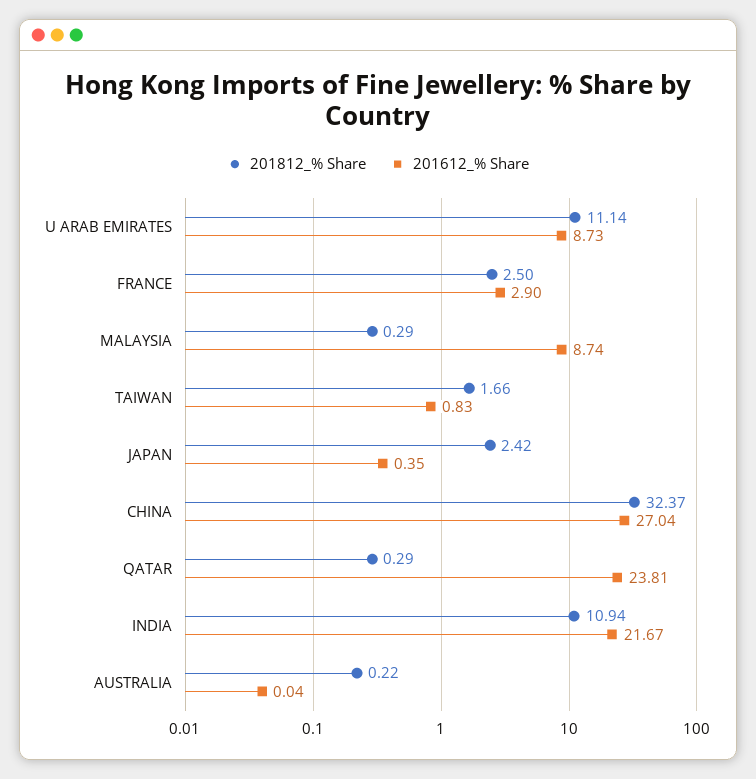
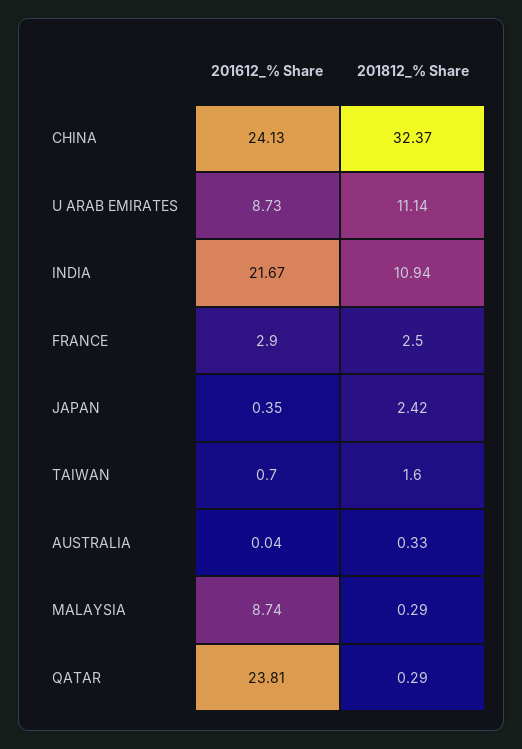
  {
    "201812_% Share": {
      "U ARAB EMIRATES": 11.14,
      "FRANCE": 2.5,
      "MALAYSIA": 0.29,
-     "TAIWAN": 1.66,
+     "TAIWAN": 1.6,
      "JAPAN": 2.42,
      "CHINA": 32.37,
      "QATAR": 0.29,
      "INDIA": 10.94,
-     "AUSTRALIA": 0.22
+     "AUSTRALIA": 0.33
    },
    "201612_% Share": {
      "U ARAB EMIRATES": 8.73,
      "FRANCE": 2.9,
      "MALAYSIA": 8.74,
-     "TAIWAN": 0.83,
+     "TAIWAN": 0.7,
      "JAPAN": 0.35,
-     "CHINA": 27.04,
+     "CHINA": 24.13,
      "QATAR": 23.81,
      "INDIA": 21.67,
      "AUSTRALIA": 0.04
    }
  }

